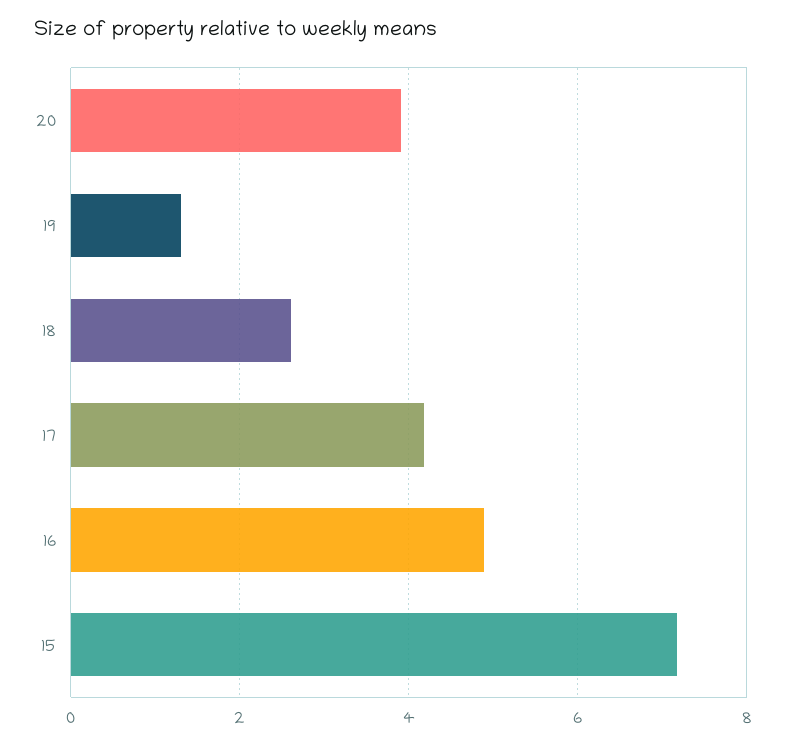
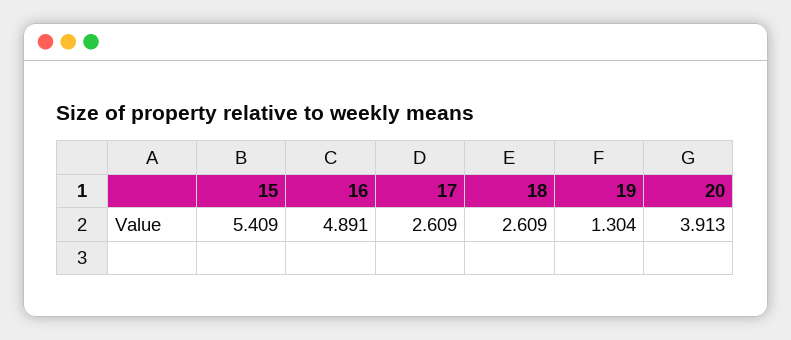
  {
    "20": 3.913,
    "19": 1.304,
    "18": 2.609,
-   "17": 4.2,
+   "17": 2.609,
    "16": 4.891,
-   "15": 7.2
+   "15": 5.409
  }

